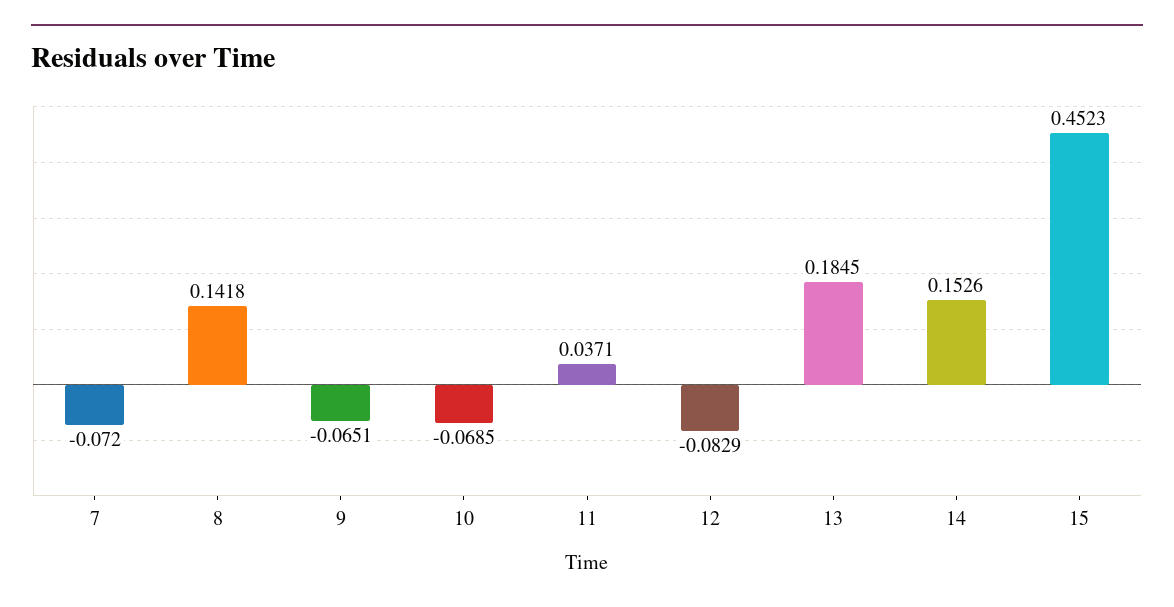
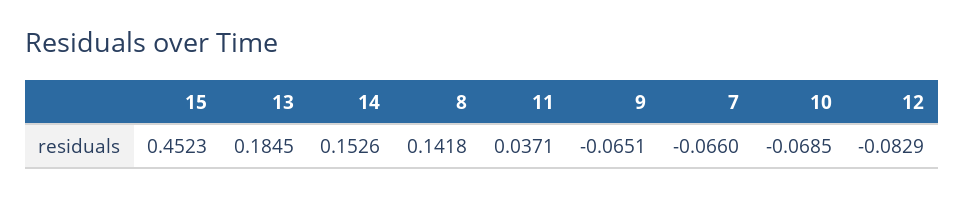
  {
-   "7": -0.072,
+   "7": -0.066,
    "8": 0.1418,
    "9": -0.0651,
    "10": -0.0685,
    "11": 0.0371,
    "12": -0.0829,
    "13": 0.1845,
    "14": 0.1526,
    "15": 0.4523
  }

